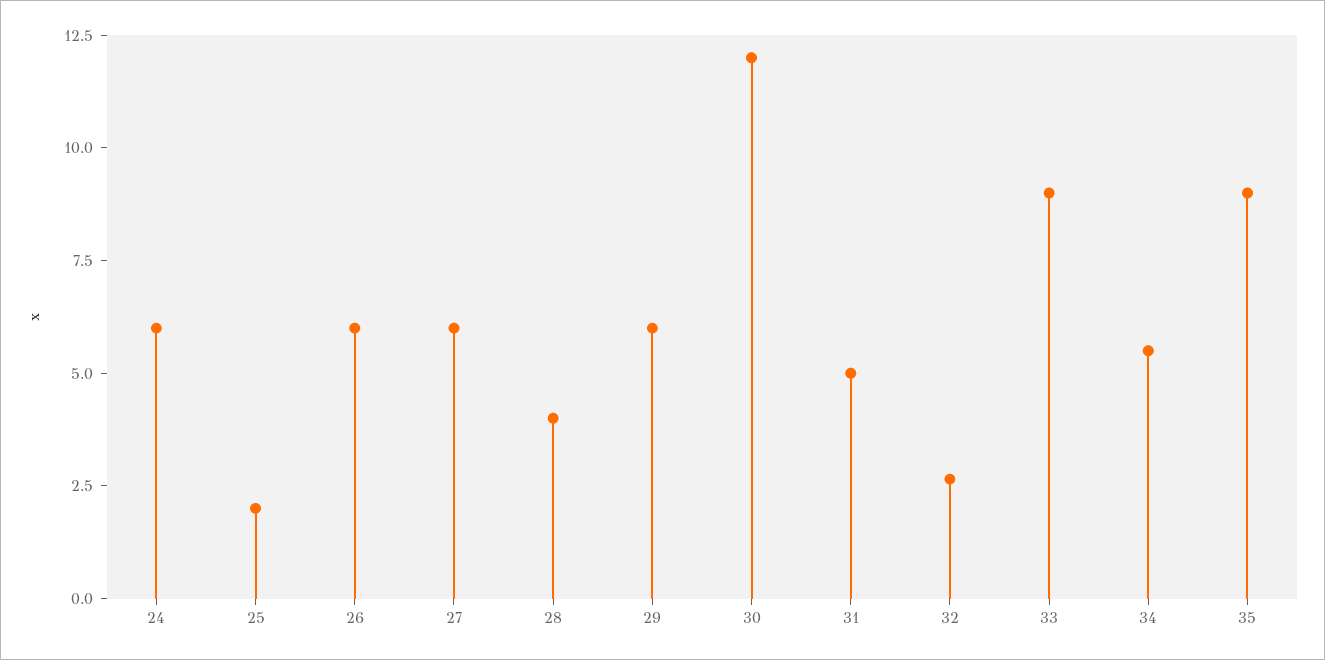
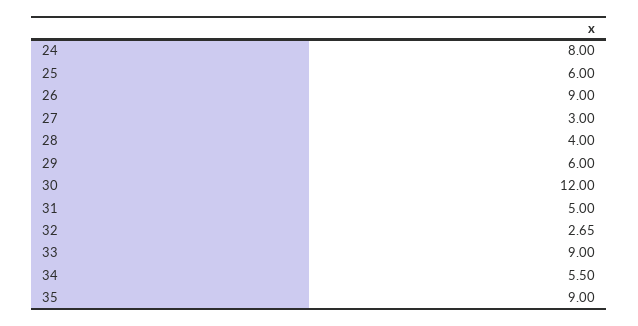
  {
-   "24": 6,
+   "24": 8,
-   "25": 2,
+   "25": 6,
-   "26": 6,
+   "26": 9,
-   "27": 6,
+   "27": 3,
    "28": 4,
    "29": 6,
    "30": 12,
    "31": 5,
    "32": 2.65,
    "33": 9,
    "34": 5.5,
    "35": 9
  }

